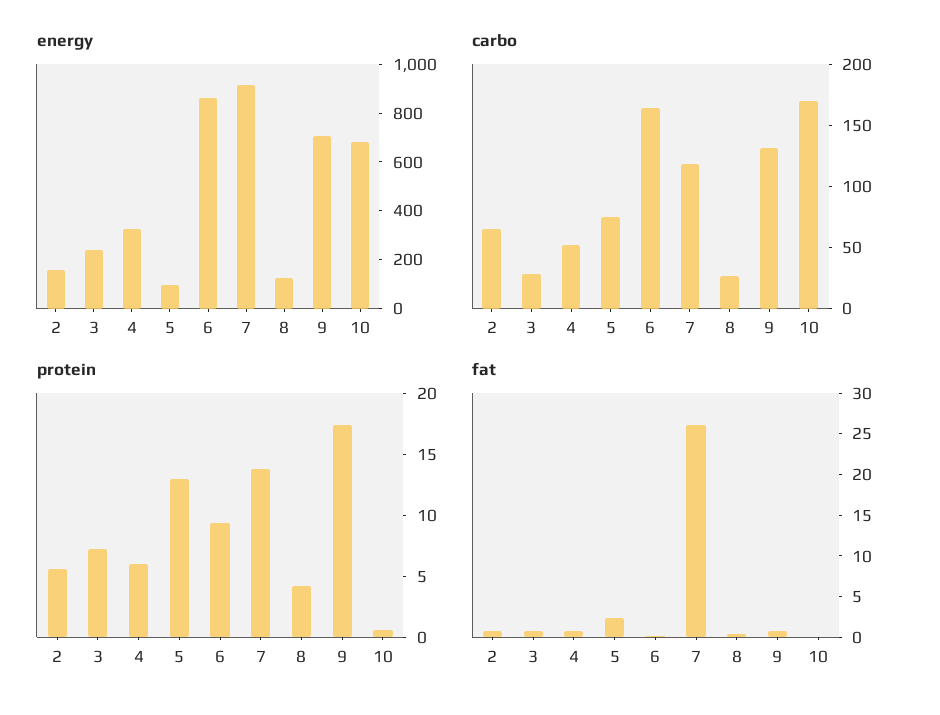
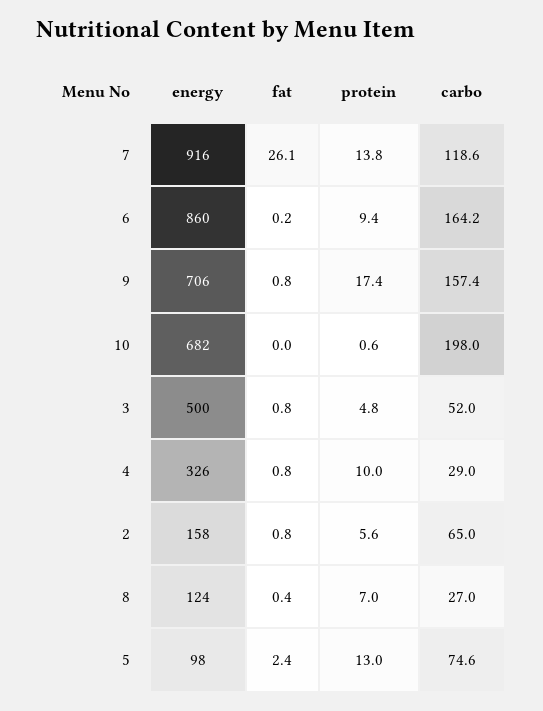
  {
    "energy": {
      "2": 158,
-     "3": 250,
+     "3": 500,
      "4": 326,
      "5": 98,
      "6": 860,
      "7": 916,
      "8": 124,
      "9": 706,
      "10": 682
    },
    "carbo": {
      "2": 65,
-     "3": 30,
+     "3": 52,
-     "4": 50,
+     "4": 29,
      "5": 74.6,
      "6": 164.2,
      "7": 118.6,
      "8": 27,
-     "9": 130,
+     "9": 157.4,
-     "10": 170
+     "10": 198
    },
    "protein": {
      "2": 5.6,
-     "3": 7,
+     "3": 4.8,
-     "4": 6,
+     "4": 10,
      "5": 13,
      "6": 9.4,
      "7": 13.8,
-     "8": 4,
+     "8": 7,
      "9": 17.4,
      "10": 0.6
    },
    "fat": {
      "2": 0.8,
      "3": 0.8,
      "4": 0.8,
      "5": 2.4,
      "6": 0.2,
      "7": 26.1,
      "8": 0.4,
      "9": 0.8,
      "10": 0
    }
  }

